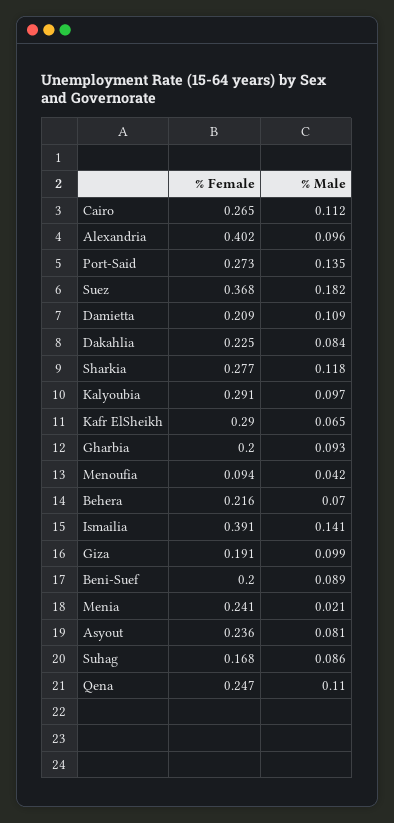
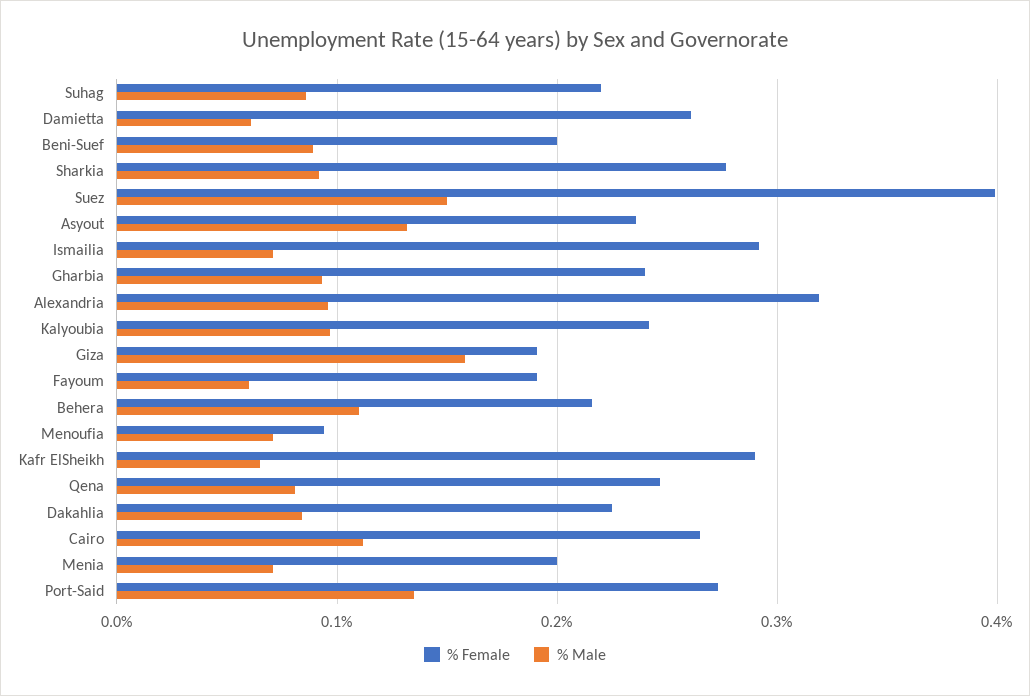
  {
    "% Female": {
      "Cairo": 0.265,
-     "Alexandria": 0.402,
+     "Alexandria": 0.32,
      "Port-Said": 0.273,
-     "Suez": 0.368,
+     "Suez": 0.4,
-     "Damietta": 0.209,
+     "Damietta": 0.26,
      "Dakahlia": 0.225,
      "Sharkia": 0.277,
-     "Kalyoubia": 0.291,
+     "Kalyoubia": 0.24,
      "Kafr ElSheikh": 0.29,
-     "Gharbia": 0.2,
+     "Gharbia": 0.24,
      "Menoufia": 0.094,
      "Behera": 0.216,
-     "Ismailia": 0.391,
+     "Ismailia": 0.29,
      "Giza": 0.191,
      "Beni-Suef": 0.2,
-     "Menia": 0.241,
+     "Menia": 0.2,
      "Asyout": 0.236,
-     "Suhag": 0.168,
+     "Suhag": 0.22,
-     "Qena": 0.247
+     "Qena": 0.247,
+     "Fayoum": 0.19
    },
    "% Male": {
      "Cairo": 0.112,
      "Alexandria": 0.096,
      "Port-Said": 0.135,
-     "Suez": 0.182,
+     "Suez": 0.15,
-     "Damietta": 0.109,
+     "Damietta": 0.06,
      "Dakahlia": 0.084,
-     "Sharkia": 0.118,
+     "Sharkia": 0.09,
      "Kalyoubia": 0.097,
      "Kafr ElSheikh": 0.065,
      "Gharbia": 0.093,
-     "Menoufia": 0.042,
+     "Menoufia": 0.07,
-     "Behera": 0.07,
+     "Behera": 0.11,
-     "Ismailia": 0.141,
+     "Ismailia": 0.07,
-     "Giza": 0.099,
+     "Giza": 0.16,
      "Beni-Suef": 0.089,
-     "Menia": 0.021,
+     "Menia": 0.07,
-     "Asyout": 0.081,
+     "Asyout": 0.13,
      "Suhag": 0.086,
-     "Qena": 0.11
+     "Qena": 0.08,
+     "Fayoum": 0.06
    }
  }

